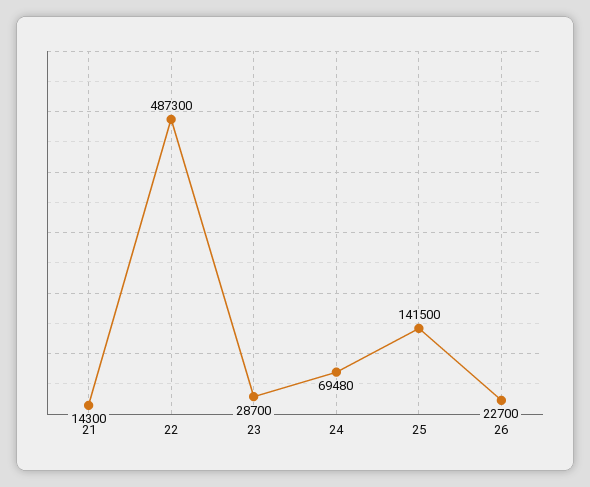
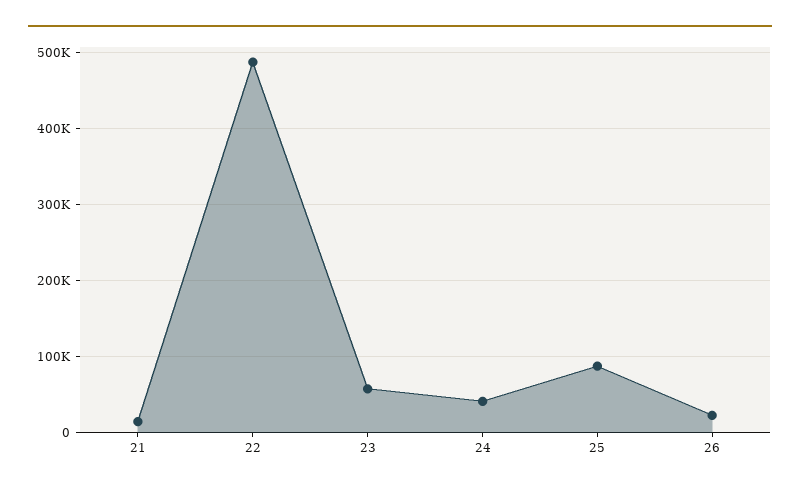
  {
    "21": 14300,
    "22": 487300,
-   "23": 28700,
+   "23": 60000,
-   "24": 69480,
+   "24": 40000,
-   "25": 141500,
+   "25": 90000,
    "26": 22700
  }

